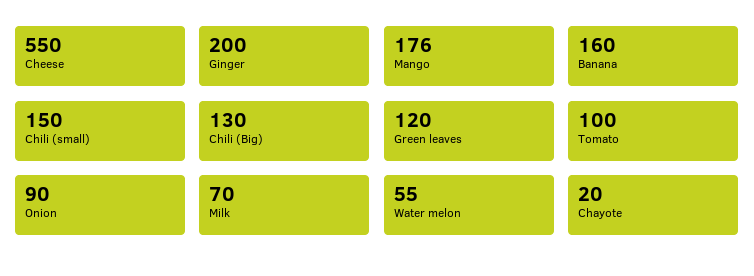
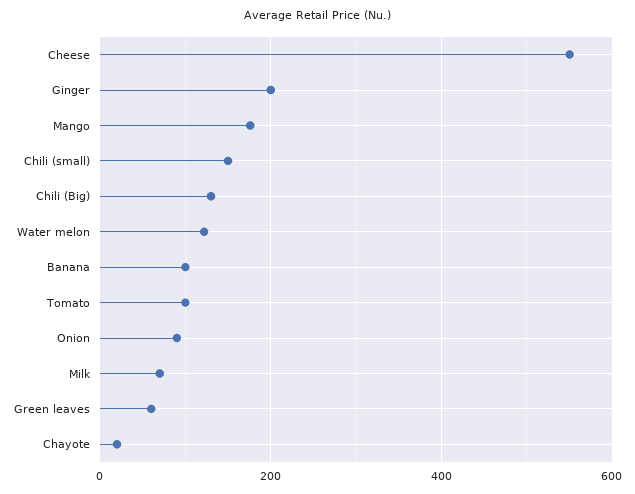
  {
    "Cheese": 550,
    "Ginger": 200,
    "Mango": 176,
-   "Banana": 160,
+   "Banana": 100,
    "Chili (small)": 150,
    "Chili (Big)": 130,
-   "Green leaves": 120,
+   "Green leaves": 60,
    "Tomato": 100,
    "Onion": 90,
    "Milk": 70,
-   "Water melon": 55,
+   "Water melon": 120,
    "Chayote": 20
  }

